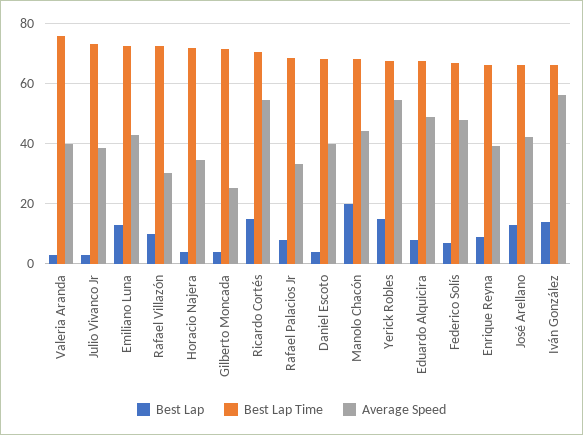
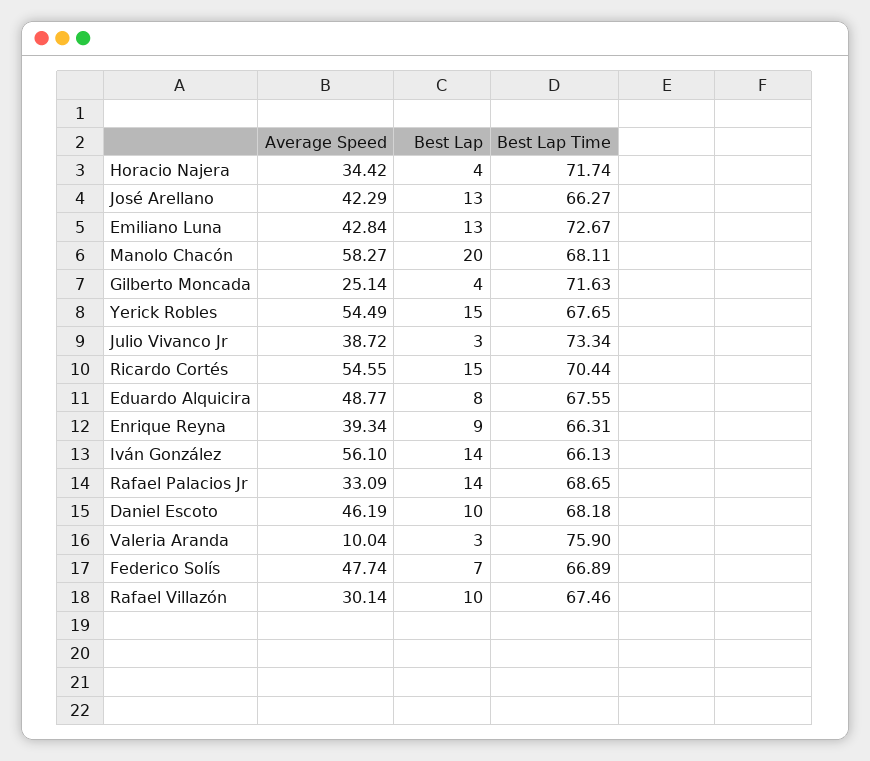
  {
    "Best Lap": {
      "Valeria Aranda": 3,
      "Julio Vivanco Jr": 3,
      "Emiliano Luna": 13,
      "Rafael Villazón": 10,
      "Horacio Najera": 4,
      "Gilberto Moncada": 4,
      "Ricardo Cortés": 15,
-     "Rafael Palacios Jr": 8,
+     "Rafael Palacios Jr": 14,
-     "Daniel Escoto": 4,
+     "Daniel Escoto": 10,
      "Manolo Chacón": 20,
      "Yerick Robles": 15,
      "Eduardo Alquicira": 8,
      "Federico Solís": 7,
      "Enrique Reyna": 9,
      "José Arellano": 13,
      "Iván González": 14
    },
    "Best Lap Time": {
      "Valeria Aranda": 75.9,
      "Julio Vivanco Jr": 73.34,
      "Emiliano Luna": 72.67,
-     "Rafael Villazón": 72,
+     "Rafael Villazón": 67.46,
      "Horacio Najera": 71.74,
      "Gilberto Moncada": 71.63,
      "Ricardo Cortés": 70.44,
      "Rafael Palacios Jr": 68.65,
      "Daniel Escoto": 68.18,
      "Manolo Chacón": 68.11,
      "Yerick Robles": 67.65,
      "Eduardo Alquicira": 67.55,
      "Federico Solís": 66.89,
      "Enrique Reyna": 66.31,
      "José Arellano": 66.27,
      "Iván González": 66.13
    },
    "Average Speed": {
-     "Valeria Aranda": 40,
+     "Valeria Aranda": 10.04,
      "Julio Vivanco Jr": 38.72,
      "Emiliano Luna": 42.84,
      "Rafael Villazón": 30.14,
      "Horacio Najera": 34.42,
      "Gilberto Moncada": 25.14,
      "Ricardo Cortés": 54.55,
      "Rafael Palacios Jr": 33.09,
-     "Daniel Escoto": 40,
+     "Daniel Escoto": 46.19,
-     "Manolo Chacón": 44,
+     "Manolo Chacón": 58.27,
      "Yerick Robles": 54.49,
      "Eduardo Alquicira": 48.77,
      "Federico Solís": 47.74,
      "Enrique Reyna": 39.34,
      "José Arellano": 42.29,
      "Iván González": 56.1
    }
  }

